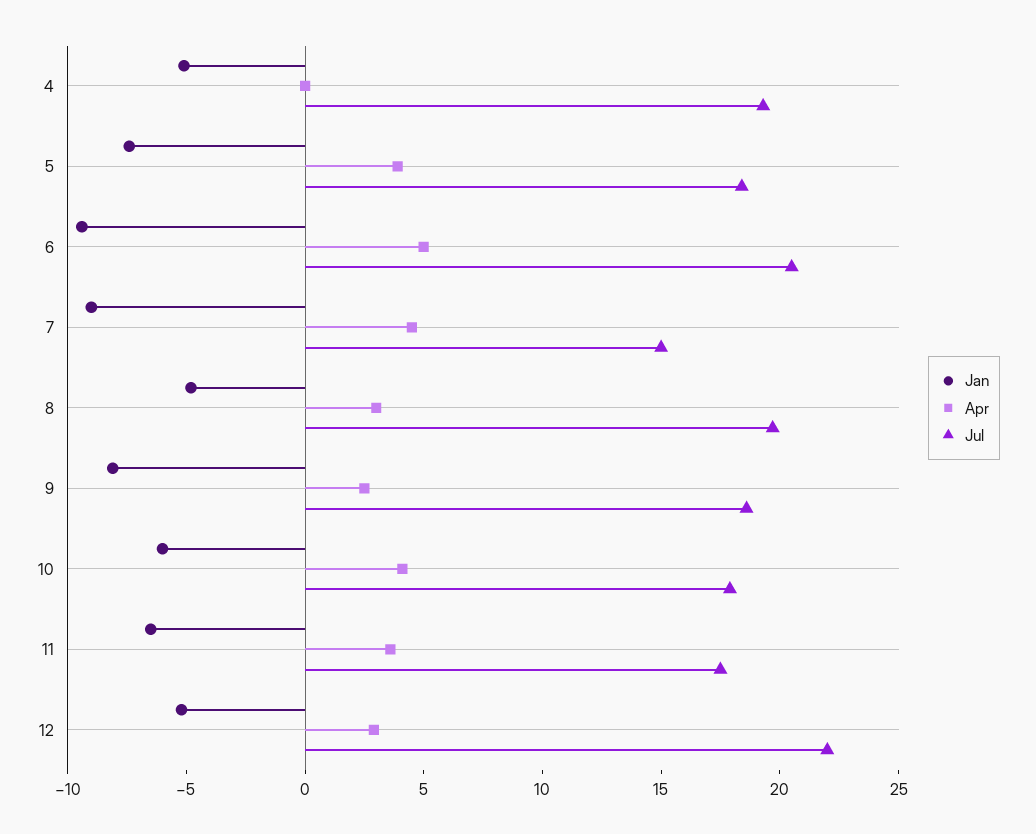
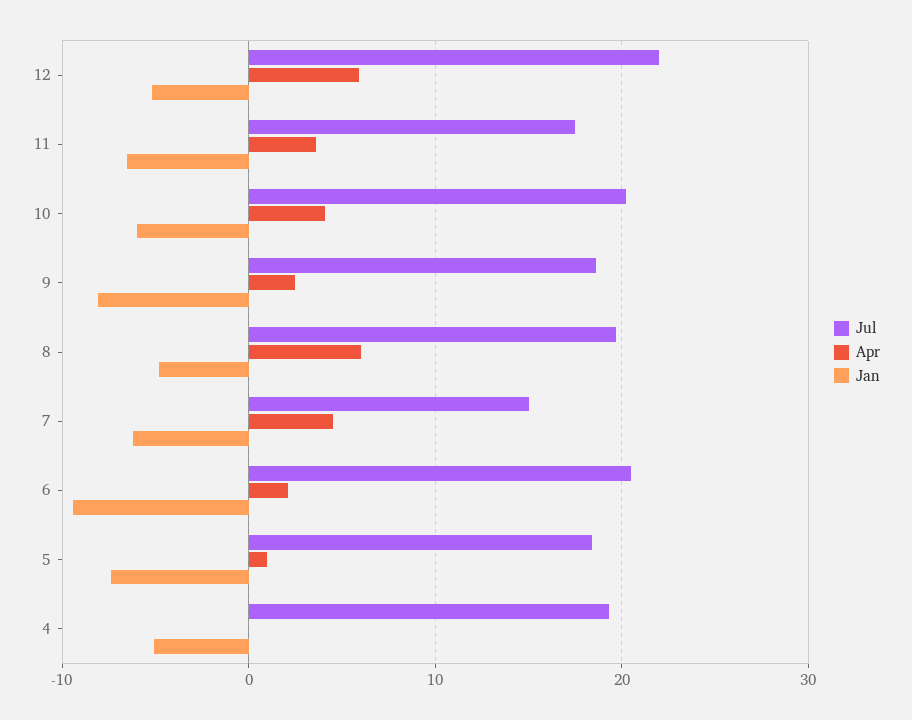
  {
    "Jan": {
      "4": -5,
      "5": -7,
      "6": -9,
-     "7": -9,
+     "7": -6,
      "8": -5,
      "9": -8,
      "10": -6,
      "11": -7,
      "12": -5
    },
    "Apr": {
      "4": 0,
-     "5": 4,
+     "5": 1,
-     "6": 5,
+     "6": 2,
      "7": 5,
-     "8": 3,
+     "8": 6,
      "9": 3,
      "10": 4,
      "11": 4,
-     "12": 3
+     "12": 6
    },
    "Jul": {
      "4": 19,
      "5": 18,
      "6": 21,
      "7": 15,
      "8": 20,
      "9": 19,
-     "10": 18,
+     "10": 20,
      "11": 18,
      "12": 22
    }
  }

